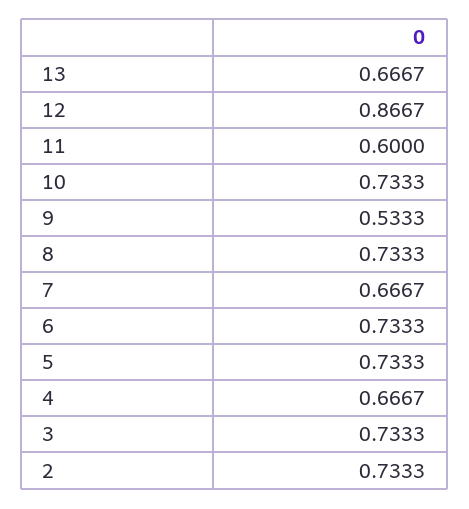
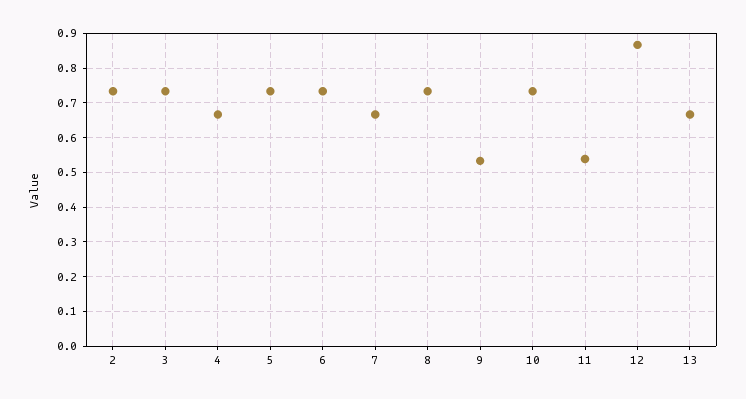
  {
    "13": 0.6667,
    "12": 0.8667,
-   "11": 0.6,
+   "11": 0.54,
    "10": 0.7333,
    "9": 0.5333,
    "8": 0.7333,
    "7": 0.6667,
    "6": 0.7333,
    "5": 0.7333,
    "4": 0.6667,
    "3": 0.7333,
    "2": 0.7333
  }

